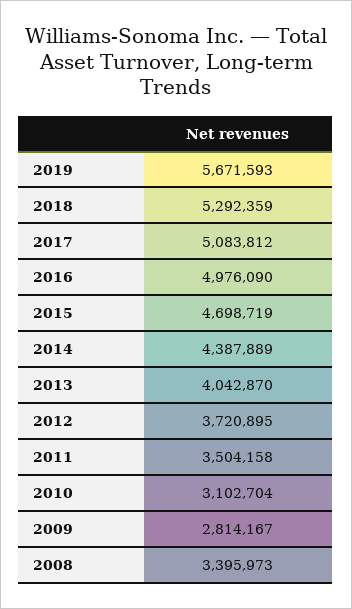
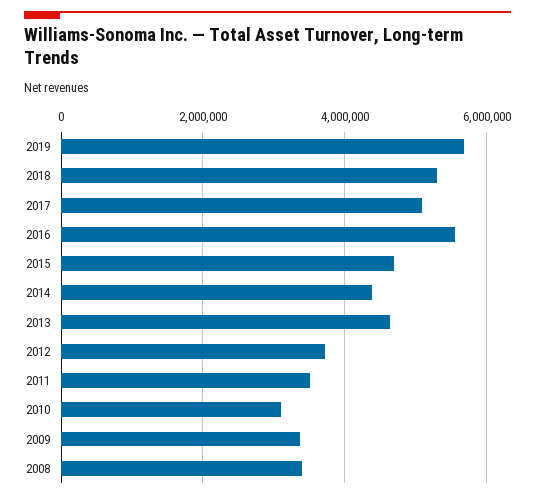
  {
    "2019": 5671593,
    "2018": 5292359,
    "2017": 5083812,
-   "2016": 4976090,
+   "2016": 5600000,
    "2015": 4698719,
    "2014": 4387889,
-   "2013": 4042870,
+   "2013": 4600000,
    "2012": 3720895,
    "2011": 3504158,
    "2010": 3102704,
-   "2009": 2814167,
+   "2009": 3400000,
    "2008": 3395973
  }

